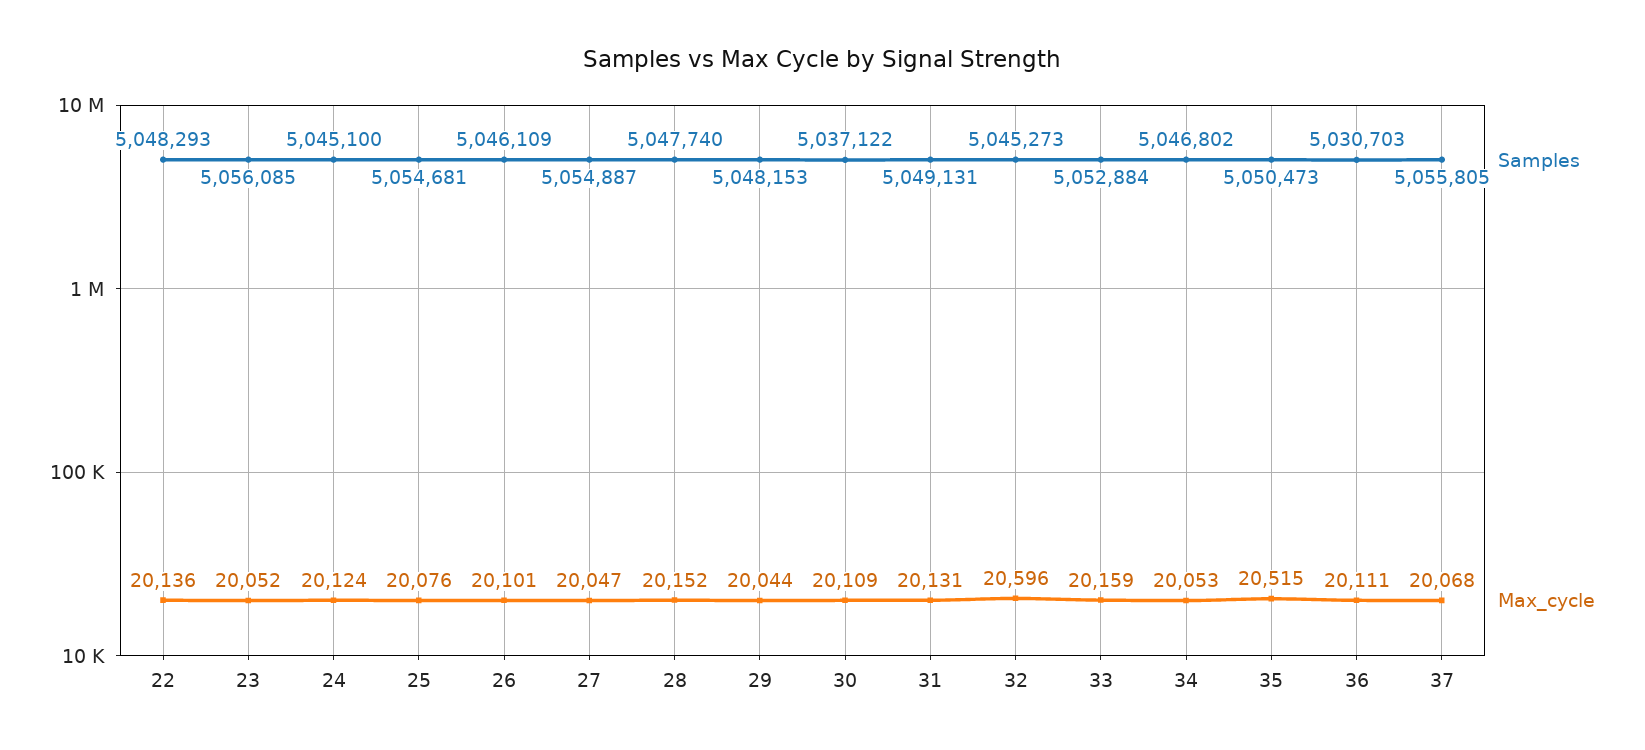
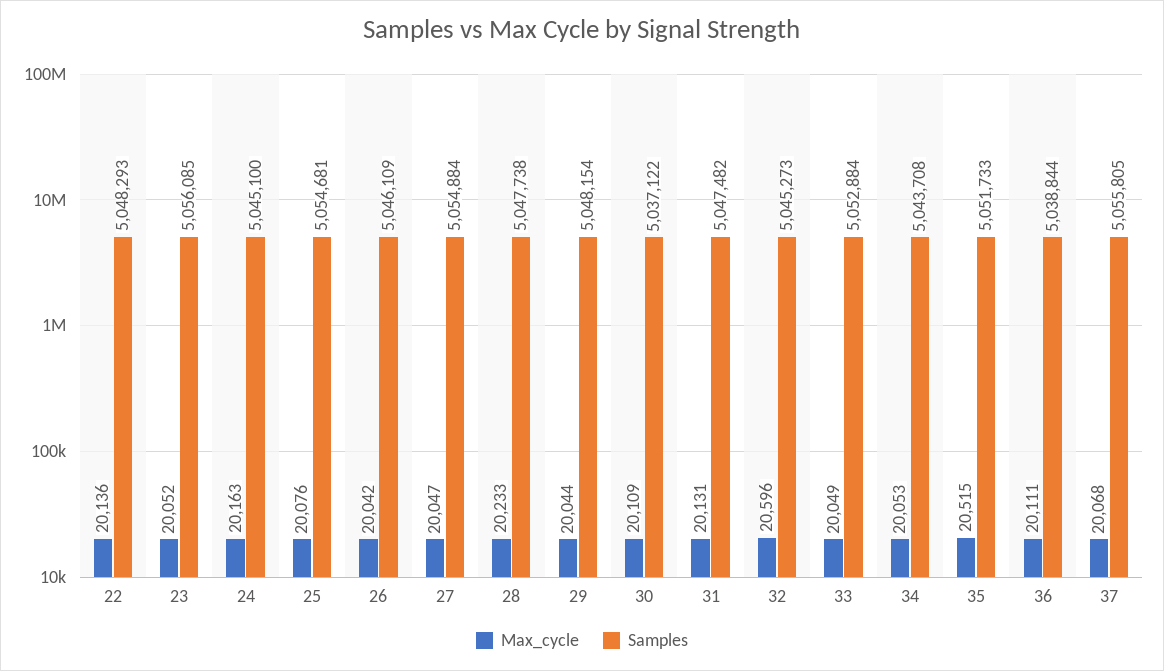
  {
    "Samples": {
      "22": 5048293,
      "23": 5056085,
      "24": 5045100,
      "25": 5054681,
      "26": 5046109,
-     "27": 5054887,
+     "27": 5054884,
-     "28": 5047740,
+     "28": 5047738,
-     "29": 5048153,
+     "29": 5048154,
      "30": 5037122,
-     "31": 5049131,
+     "31": 5047482,
      "32": 5045273,
      "33": 5052884,
-     "34": 5046802,
+     "34": 5043708,
-     "35": 5050473,
+     "35": 5051733,
-     "36": 5030703,
+     "36": 5038844,
      "37": 5055805
    },
    "Max_cycle": {
      "22": 20136,
      "23": 20052,
-     "24": 20124,
+     "24": 20163,
      "25": 20076,
-     "26": 20101,
+     "26": 20042,
      "27": 20047,
-     "28": 20152,
+     "28": 20233,
      "29": 20044,
      "30": 20109,
      "31": 20131,
      "32": 20596,
-     "33": 20159,
+     "33": 20049,
      "34": 20053,
      "35": 20515,
      "36": 20111,
      "37": 20068
    }
  }

